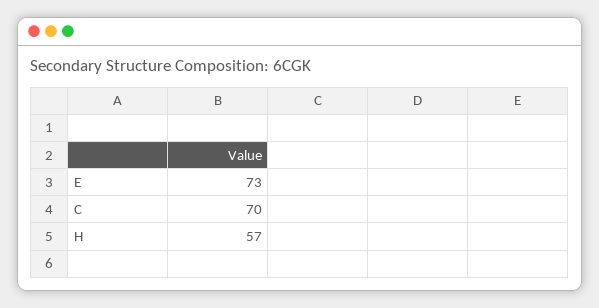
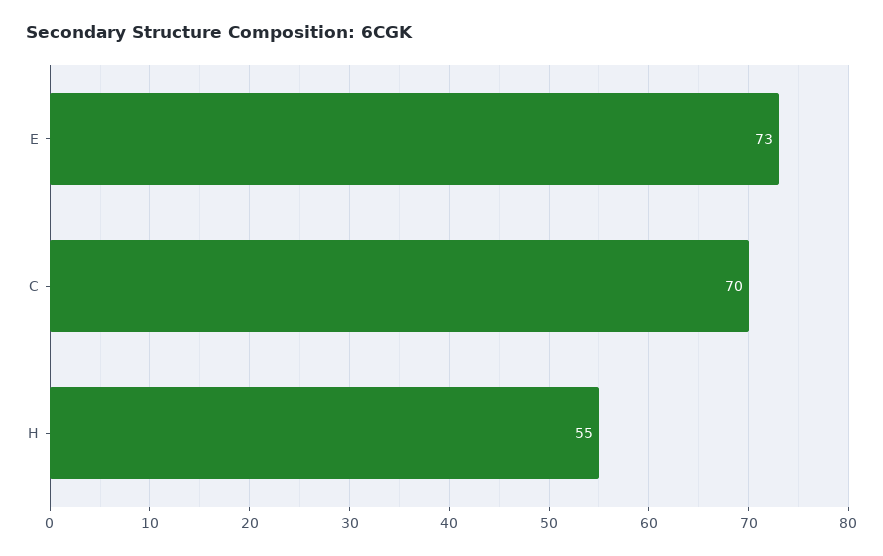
  {
    "E": 73,
    "C": 70,
-   "H": 57
+   "H": 55
  }

